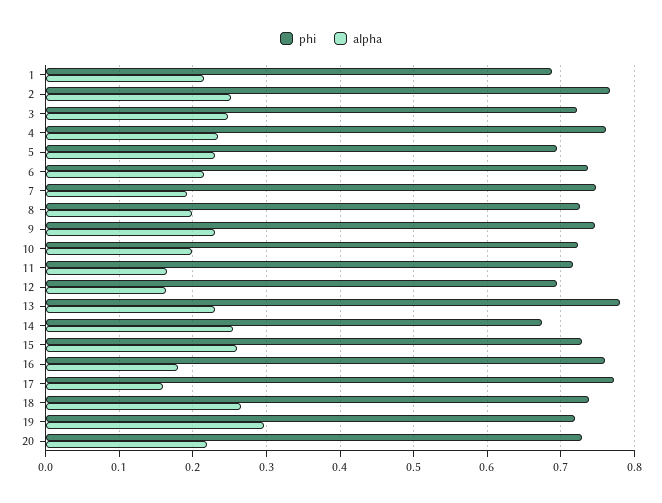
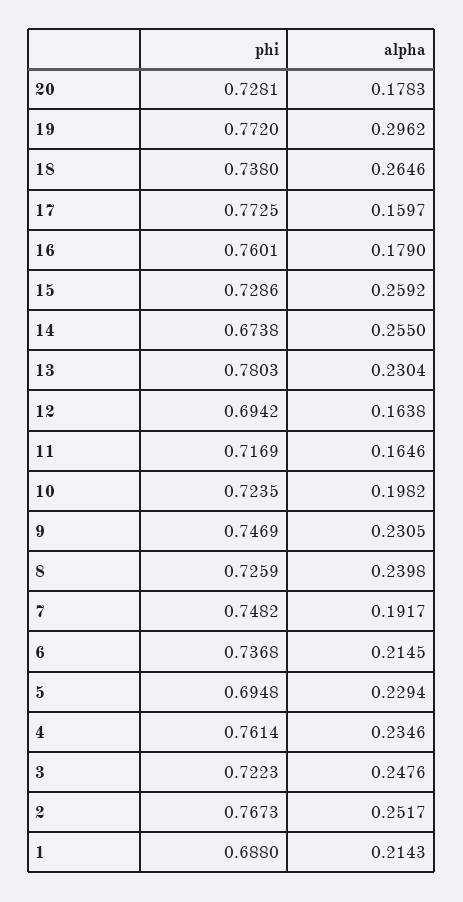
  {
    "phi": {
      "1": 0.688,
      "2": 0.7673,
      "3": 0.7223,
      "4": 0.7614,
      "5": 0.6948,
      "6": 0.7368,
      "7": 0.7482,
      "8": 0.7259,
      "9": 0.7469,
      "10": 0.7235,
      "11": 0.7169,
      "12": 0.6942,
      "13": 0.7803,
      "14": 0.6738,
      "15": 0.7286,
      "16": 0.7601,
      "17": 0.7725,
      "18": 0.738,
-     "19": 0.72,
+     "19": 0.772,
      "20": 0.7281
    },
    "alpha": {
      "1": 0.2143,
      "2": 0.2517,
      "3": 0.2476,
      "4": 0.2346,
      "5": 0.2294,
      "6": 0.2145,
      "7": 0.1917,
-     "8": 0.2,
+     "8": 0.2398,
      "9": 0.2305,
      "10": 0.1982,
      "11": 0.1646,
      "12": 0.1638,
      "13": 0.2304,
      "14": 0.255,
      "15": 0.2592,
      "16": 0.179,
      "17": 0.1597,
      "18": 0.2646,
      "19": 0.2962,
-     "20": 0.22
+     "20": 0.1783
    }
  }

